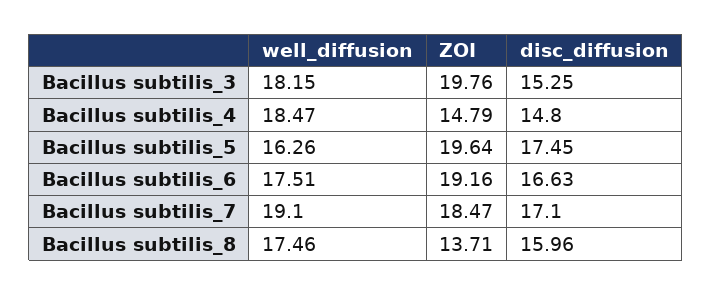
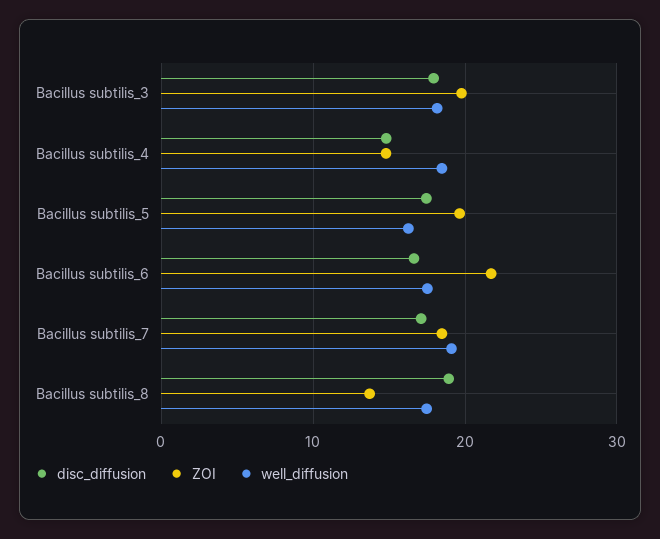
  {
    "well_diffusion": {
      "Bacillus subtilis_3": 18.15,
      "Bacillus subtilis_4": 18.47,
      "Bacillus subtilis_5": 16.26,
      "Bacillus subtilis_6": 17.51,
      "Bacillus subtilis_7": 19.1,
      "Bacillus subtilis_8": 17.46
    },
    "ZOI": {
      "Bacillus subtilis_3": 19.76,
      "Bacillus subtilis_4": 14.79,
      "Bacillus subtilis_5": 19.64,
-     "Bacillus subtilis_6": 19.16,
+     "Bacillus subtilis_6": 22,
      "Bacillus subtilis_7": 18.47,
      "Bacillus subtilis_8": 13.71
    },
    "disc_diffusion": {
-     "Bacillus subtilis_3": 15.25,
+     "Bacillus subtilis_3": 18,
      "Bacillus subtilis_4": 14.8,
      "Bacillus subtilis_5": 17.45,
      "Bacillus subtilis_6": 16.63,
      "Bacillus subtilis_7": 17.1,
-     "Bacillus subtilis_8": 15.96
+     "Bacillus subtilis_8": 19
    }
  }

